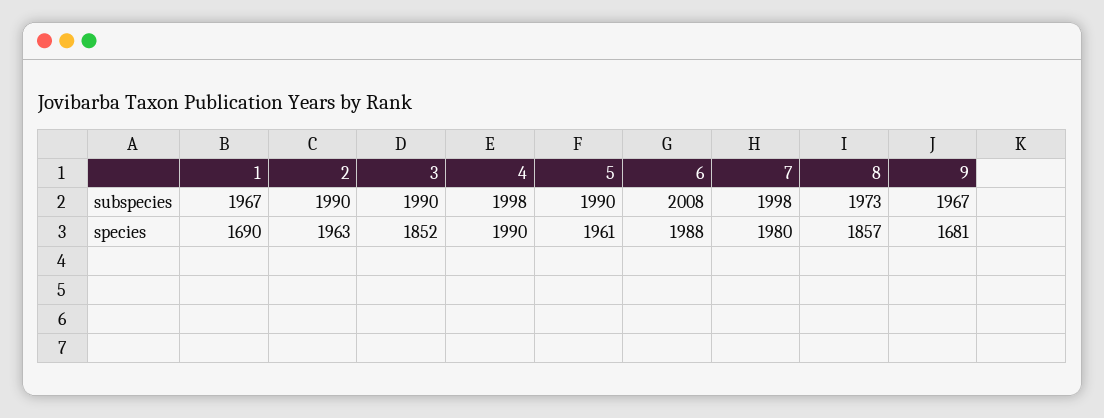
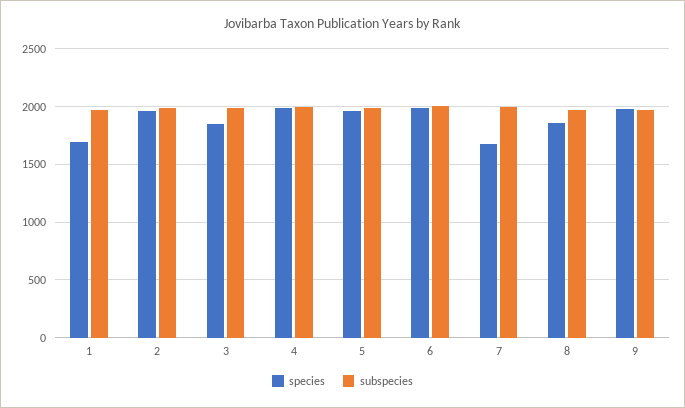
  {
    "subspecies": {
      "1": 1967,
      "2": 1990,
      "3": 1990,
      "4": 1998,
      "5": 1990,
      "6": 2008,
      "7": 1998,
      "8": 1973,
      "9": 1967
    },
    "species": {
      "1": 1690,
      "2": 1963,
      "3": 1852,
      "4": 1990,
      "5": 1961,
      "6": 1988,
-     "7": 1980,
+     "7": 1700,
      "8": 1857,
-     "9": 1681
+     "9": 2000
    }
  }

